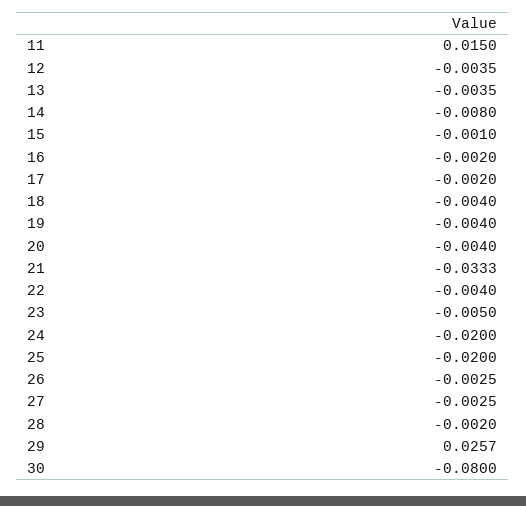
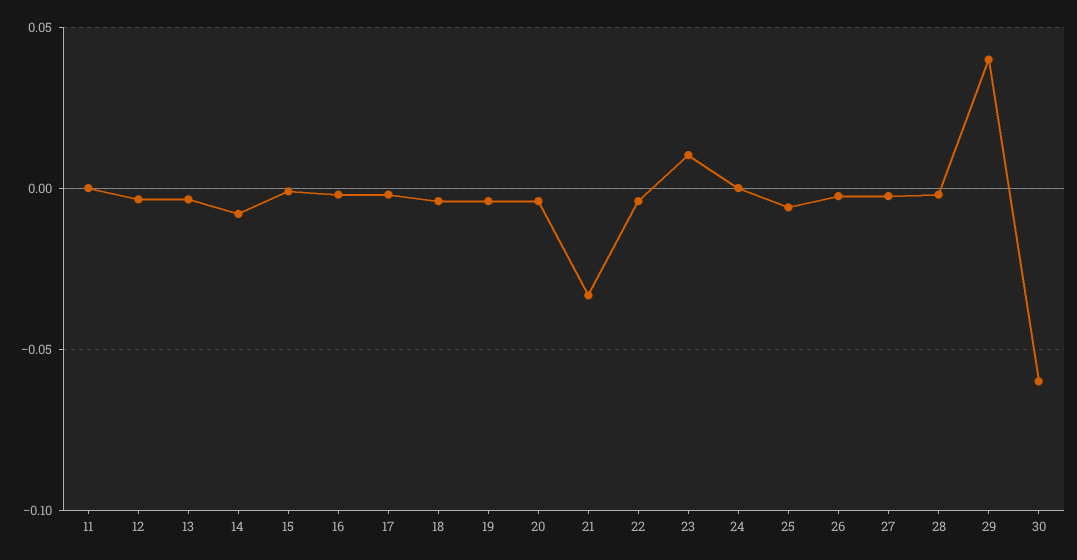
  {
-   "11": 0.015,
+   "11": 0,
    "12": -0.0035,
    "13": -0.0035,
    "14": -0.008,
    "15": -0.001,
    "16": -0.002,
    "17": -0.002,
    "18": -0.004,
    "19": -0.004,
    "20": -0.004,
    "21": -0.0333,
    "22": -0.004,
-   "23": -0.005,
+   "23": 0.01,
-   "24": -0.02,
+   "24": 0,
-   "25": -0.02,
+   "25": -0.005,
    "26": -0.0025,
    "27": -0.0025,
    "28": -0.002,
-   "29": 0.0257,
+   "29": 0.04,
-   "30": -0.08
+   "30": -0.06
  }

